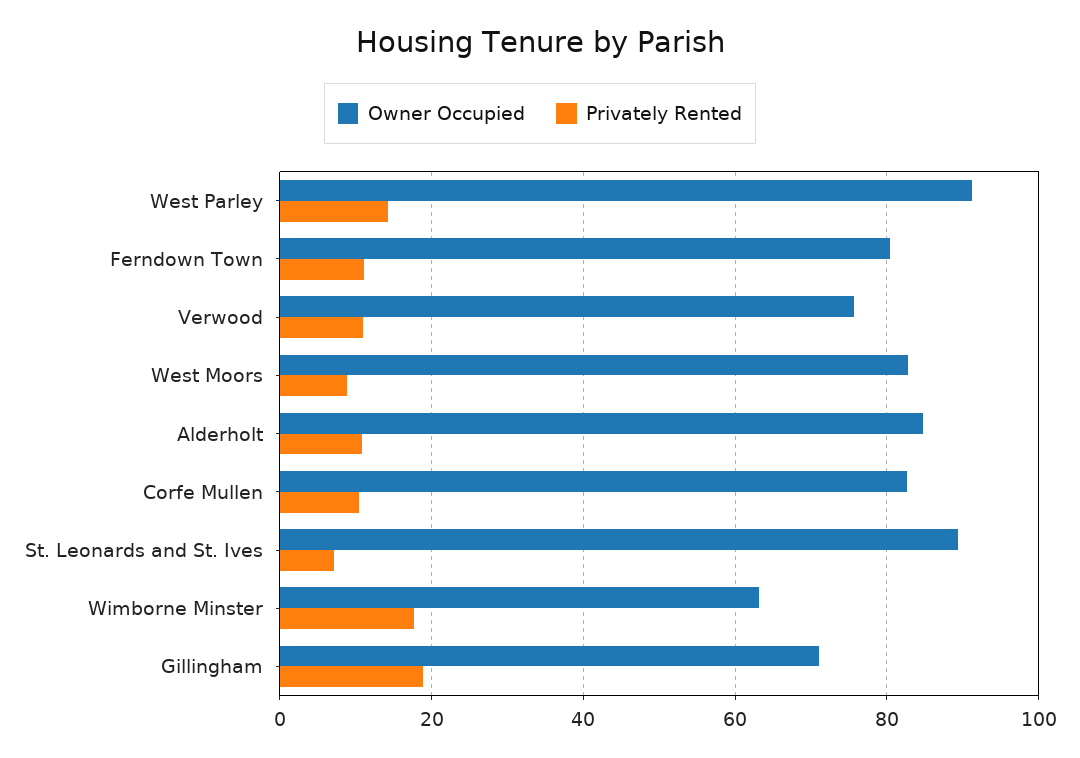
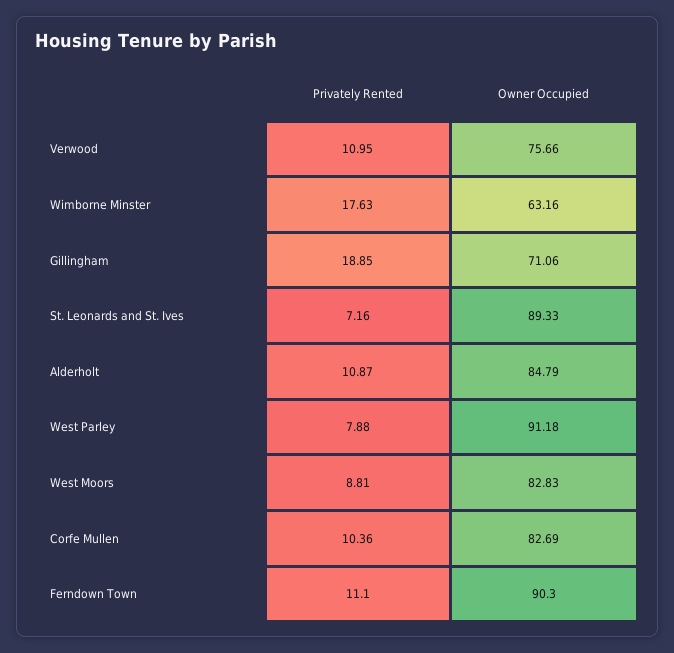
  {
    "Owner Occupied": {
      "West Parley": 91.18,
-     "Ferndown Town": 80,
+     "Ferndown Town": 90.3,
      "Verwood": 75.66,
      "West Moors": 82.83,
      "Alderholt": 84.79,
      "Corfe Mullen": 82.69,
      "St. Leonards and St. Ives": 89.33,
      "Wimborne Minster": 63.16,
      "Gillingham": 71.06
    },
    "Privately Rented": {
-     "West Parley": 14,
+     "West Parley": 7.88,
      "Ferndown Town": 11.1,
      "Verwood": 10.95,
      "West Moors": 8.81,
      "Alderholt": 10.87,
      "Corfe Mullen": 10.36,
      "St. Leonards and St. Ives": 7.16,
      "Wimborne Minster": 17.63,
      "Gillingham": 18.85
    }
  }

